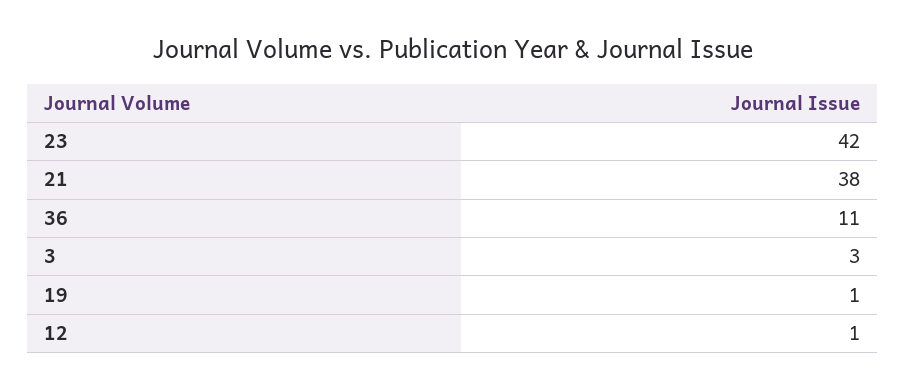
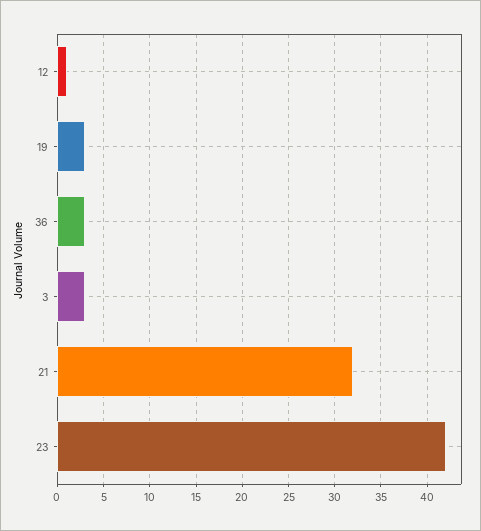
  {
    "23": 42,
-   "21": 38,
+   "21": 32,
-   "36": 11,
+   "36": 3,
    "3": 3,
-   "19": 1,
+   "19": 3,
    "12": 1
  }

